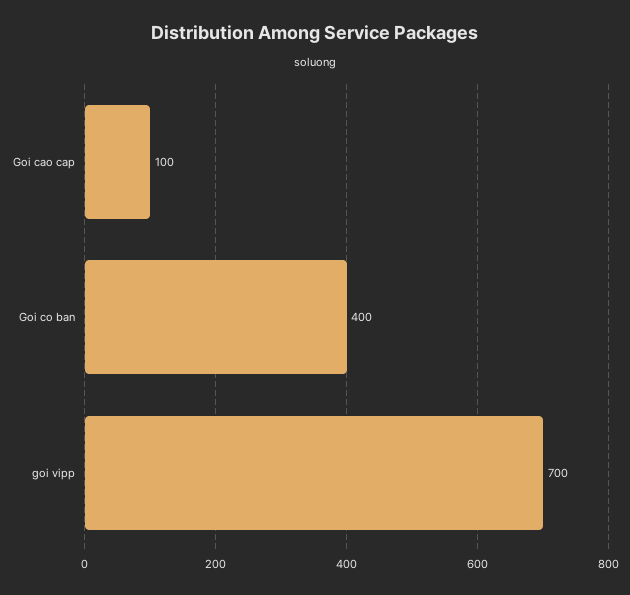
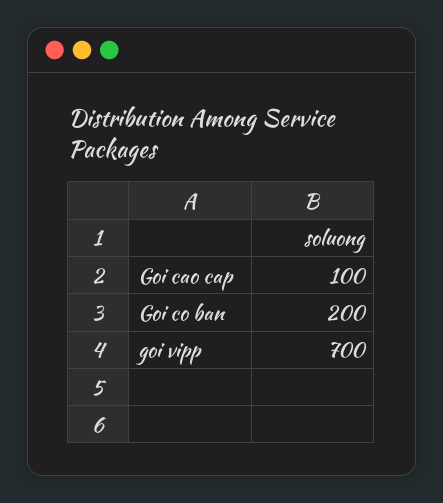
  {
    "Goi cao cap": 100,
-   "Goi co ban": 400,
+   "Goi co ban": 200,
    "goi vipp": 700
  }

